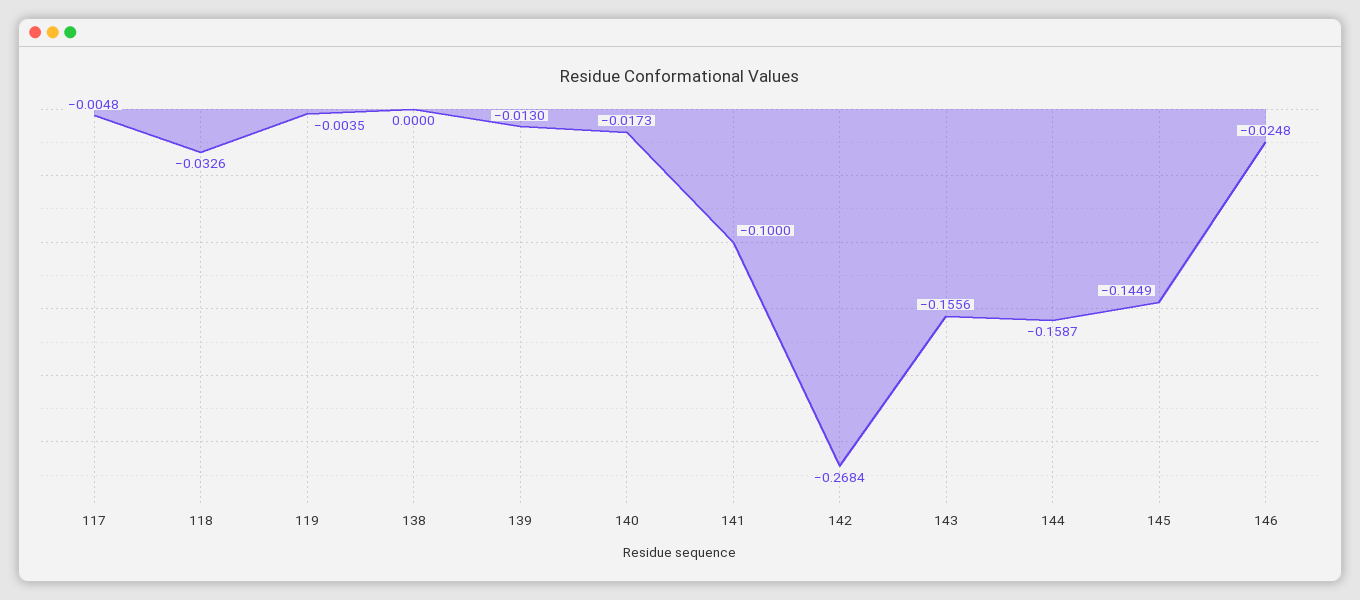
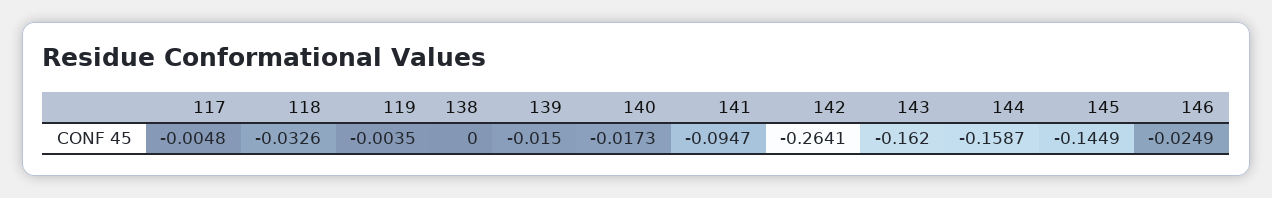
  {
    "117": -0.0048,
    "118": -0.0326,
    "119": -0.0035,
    "138": 0,
-   "139": -0.013,
+   "139": -0.015,
    "140": -0.0173,
-   "141": -0.1,
+   "141": -0.0947,
-   "142": -0.2684,
+   "142": -0.2641,
-   "143": -0.1556,
+   "143": -0.162,
    "144": -0.1587,
    "145": -0.1449,
-   "146": -0.0248
+   "146": -0.0249
  }

